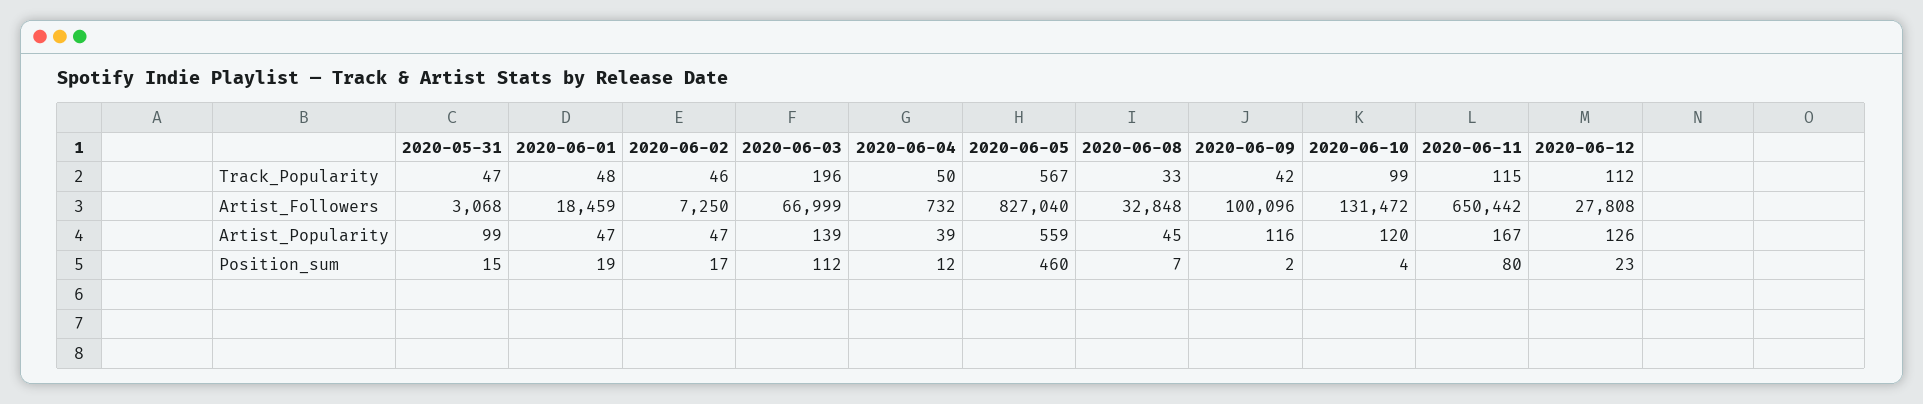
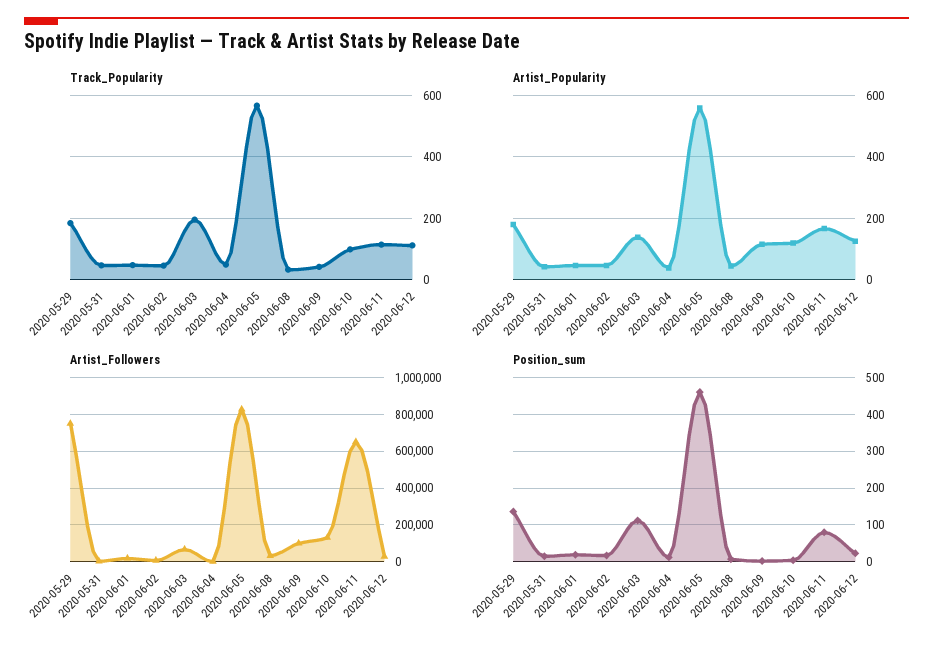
  {
    "Track_Popularity": {
      "2020-05-31": 47,
      "2020-06-01": 48,
      "2020-06-02": 46,
      "2020-06-03": 196,
      "2020-06-04": 50,
      "2020-06-05": 567,
      "2020-06-08": 33,
      "2020-06-09": 42,
      "2020-06-10": 99,
      "2020-06-11": 115,
-     "2020-06-12": 112
+     "2020-06-12": 112,
+     "2020-05-29": 180
    },
    "Artist_Followers": {
      "2020-05-31": 3068,
      "2020-06-01": 18459,
      "2020-06-02": 7250,
      "2020-06-03": 66999,
      "2020-06-04": 732,
      "2020-06-05": 827040,
      "2020-06-08": 32848,
      "2020-06-09": 100096,
      "2020-06-10": 131472,
      "2020-06-11": 650442,
-     "2020-06-12": 27808
+     "2020-06-12": 27808,
+     "2020-05-29": 750000
    },
    "Artist_Popularity": {
-     "2020-05-31": 99,
+     "2020-05-31": 40,
      "2020-06-01": 47,
      "2020-06-02": 47,
      "2020-06-03": 139,
      "2020-06-04": 39,
      "2020-06-05": 559,
      "2020-06-08": 45,
      "2020-06-09": 116,
      "2020-06-10": 120,
      "2020-06-11": 167,
-     "2020-06-12": 126
+     "2020-06-12": 126,
+     "2020-05-29": 180
    },
    "Position_sum": {
      "2020-05-31": 15,
      "2020-06-01": 19,
      "2020-06-02": 17,
      "2020-06-03": 112,
      "2020-06-04": 12,
      "2020-06-05": 460,
      "2020-06-08": 7,
      "2020-06-09": 2,
      "2020-06-10": 4,
      "2020-06-11": 80,
-     "2020-06-12": 23
+     "2020-06-12": 23,
+     "2020-05-29": 140
    }
  }

